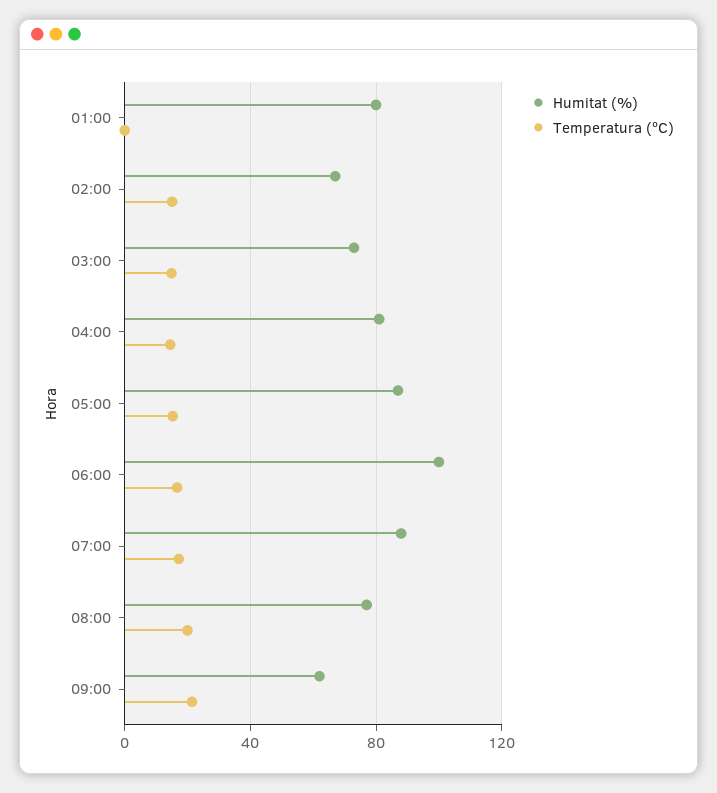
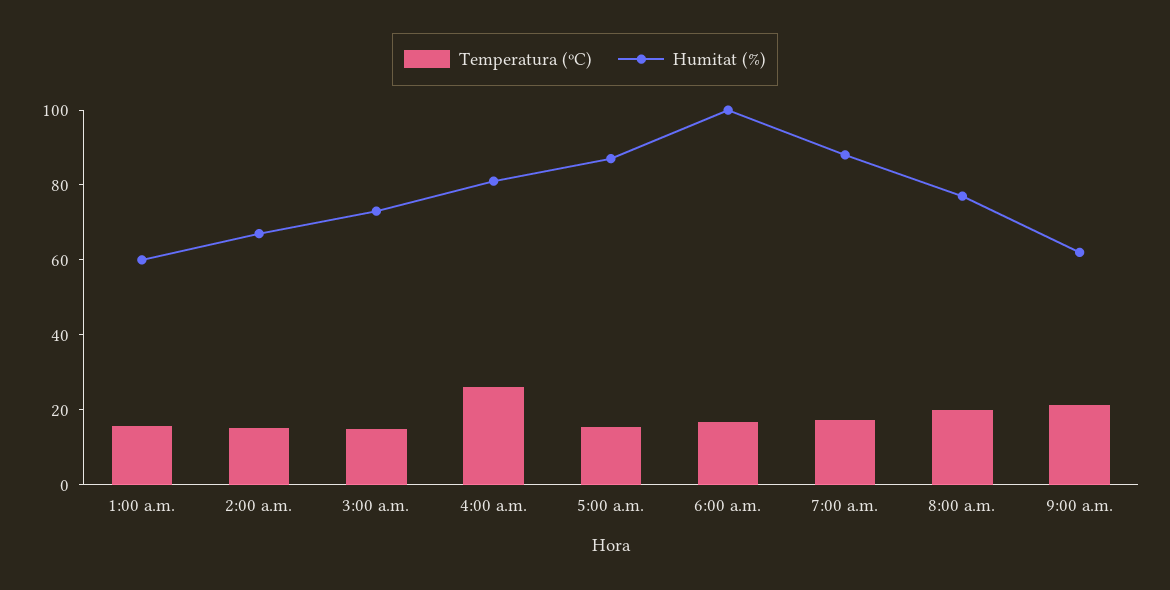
  {
    "Humitat (%)": {
-     "01:00": 80,
+     "01:00": 60,
      "02:00": 65,
      "03:00": 75,
      "04:00": 80,
      "05:00": 85,
      "06:00": 100,
      "07:00": 90,
      "08:00": 75,
      "09:00": 60
    },
    "Temperatura (ºC)": {
-     "01:00": 0,
+     "01:00": 15,
      "02:00": 15,
      "03:00": 15,
-     "04:00": 15,
+     "04:00": 25,
      "05:00": 15,
      "06:00": 15,
      "07:00": 15,
      "08:00": 20,
      "09:00": 20
    }
  }

